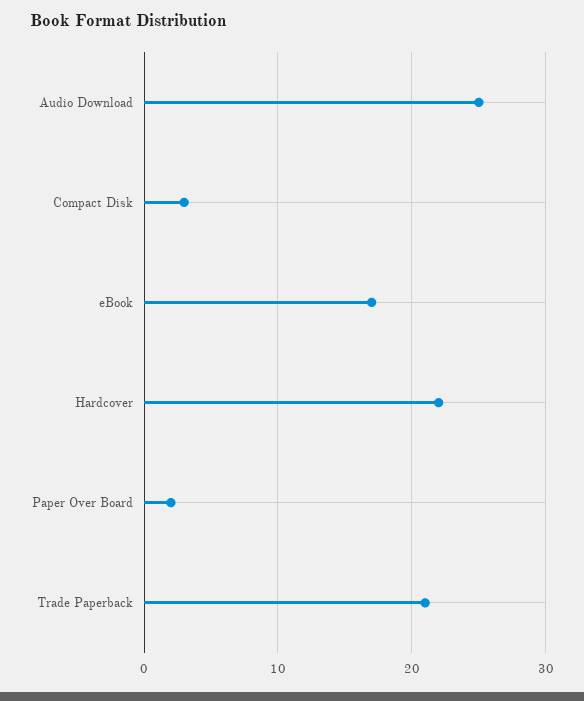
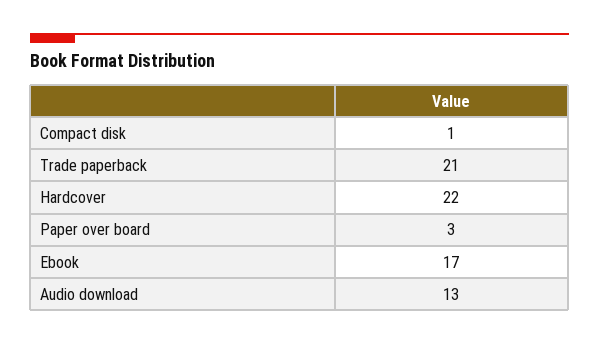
  {
-   "Audio Download": 25,
+   "Audio Download": 13,
-   "Compact Disk": 3,
+   "Compact Disk": 1,
    "eBook": 17,
    "Hardcover": 22,
-   "Paper Over Board": 2,
+   "Paper Over Board": 3,
    "Trade Paperback": 21
  }

